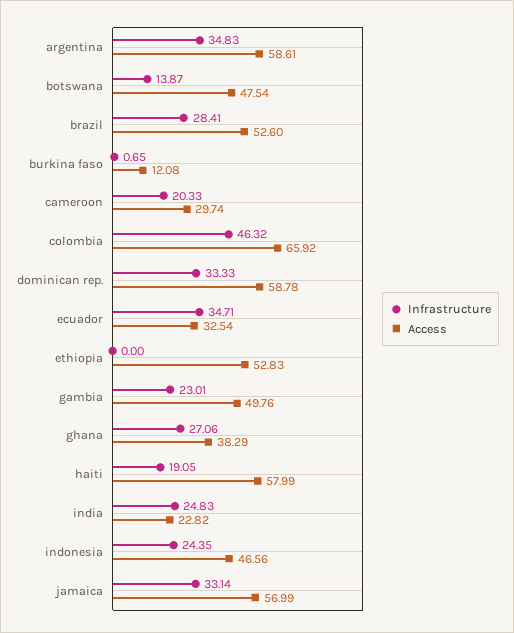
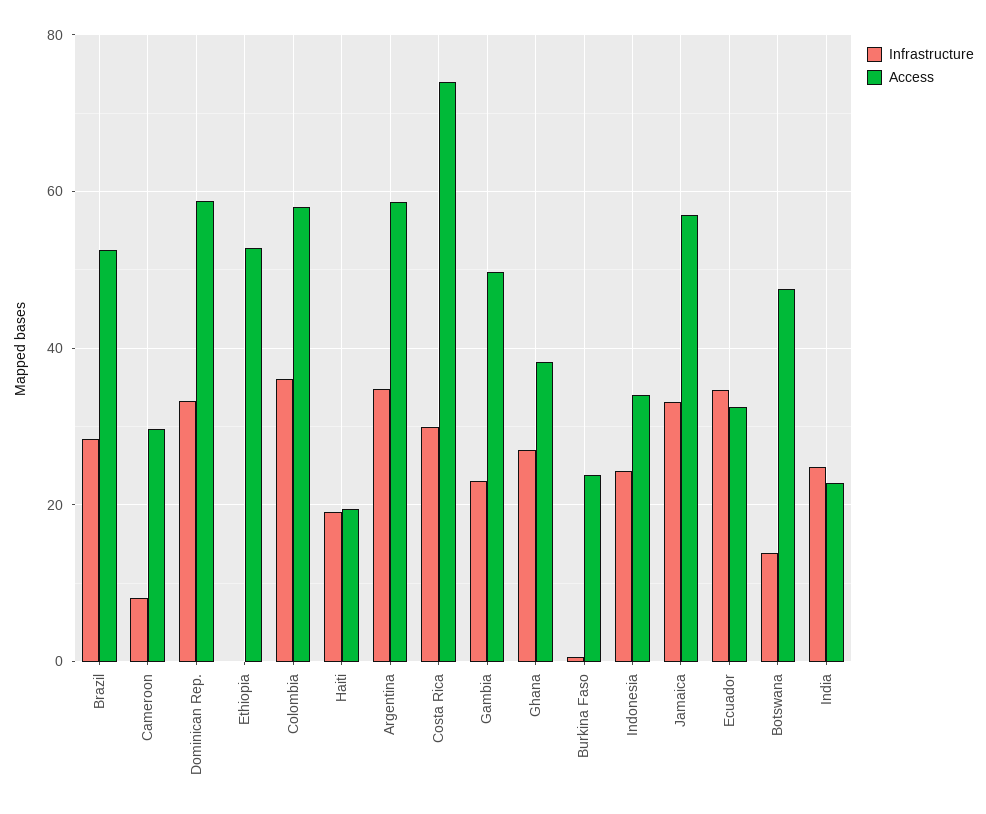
  {
    "Infrastructure": {
      "argentina": 34.83,
      "botswana": 13.87,
      "brazil": 28.41,
      "burkina faso": 0.65,
-     "cameroon": 20.33,
+     "cameroon": 8,
-     "colombia": 46.32,
+     "colombia": 36,
      "dominican rep.": 33.33,
      "ecuador": 34.71,
      "ethiopia": 0,
      "gambia": 23.01,
      "ghana": 27.06,
      "haiti": 19.05,
      "india": 24.83,
      "indonesia": 24.35,
-     "jamaica": 33.14
+     "jamaica": 33.14,
+     "Costa Rica": 30
    },
    "Access": {
      "argentina": 58.61,
      "botswana": 47.54,
      "brazil": 52.6,
-     "burkina faso": 12.08,
+     "burkina faso": 24,
      "cameroon": 29.74,
-     "colombia": 65.92,
+     "colombia": 58,
      "dominican rep.": 58.78,
      "ecuador": 32.54,
      "ethiopia": 52.83,
      "gambia": 49.76,
      "ghana": 38.29,
-     "haiti": 57.99,
+     "haiti": 20,
      "india": 22.82,
-     "indonesia": 46.56,
+     "indonesia": 34,
-     "jamaica": 56.99
+     "jamaica": 56.99,
+     "Costa Rica": 74
    }
  }

